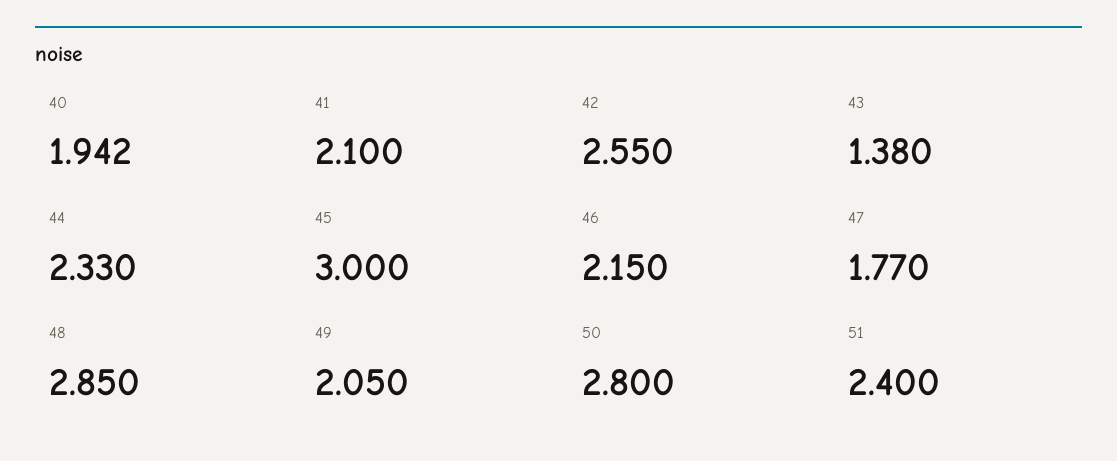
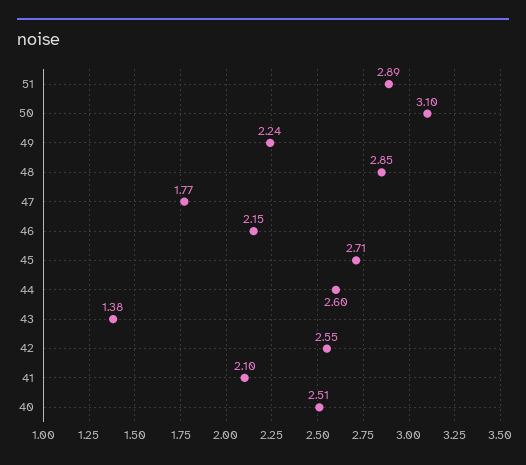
  {
-   "40": 1.942,
+   "40": 2.51,
    "41": 2.1,
    "42": 2.55,
    "43": 1.38,
-   "44": 2.33,
+   "44": 2.6,
-   "45": 3,
+   "45": 2.71,
    "46": 2.15,
    "47": 1.77,
    "48": 2.85,
-   "49": 2.05,
+   "49": 2.24,
-   "50": 2.8,
+   "50": 3.1,
-   "51": 2.4
+   "51": 2.89
  }

